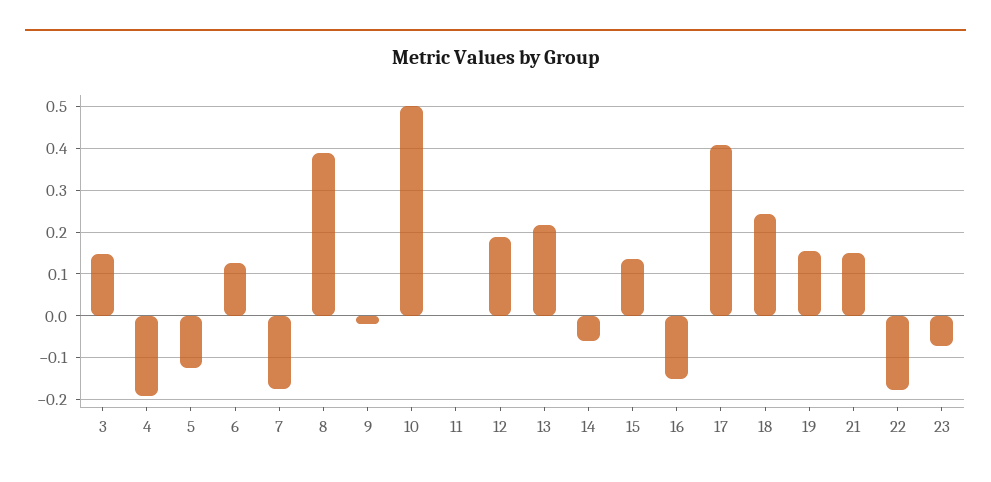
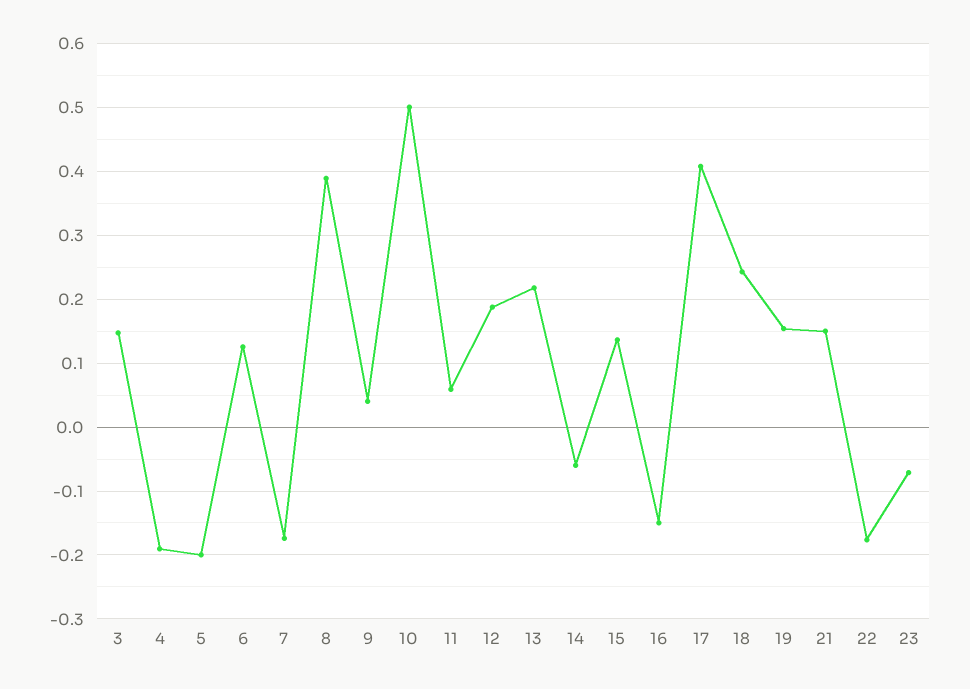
  {
    "3": 0.15,
    "4": -0.19,
-   "5": -0.12,
+   "5": -0.2,
    "6": 0.13,
    "7": -0.17,
    "8": 0.39,
-   "9": -0.02,
+   "9": 0.04,
    "10": 0.5,
-   "11": 0,
+   "11": 0.06,
    "12": 0.19,
    "13": 0.22,
    "14": -0.06,
    "15": 0.14,
    "16": -0.15,
    "17": 0.41,
    "18": 0.24,
    "19": 0.15,
    "21": 0.15,
    "22": -0.18,
    "23": -0.07
  }

